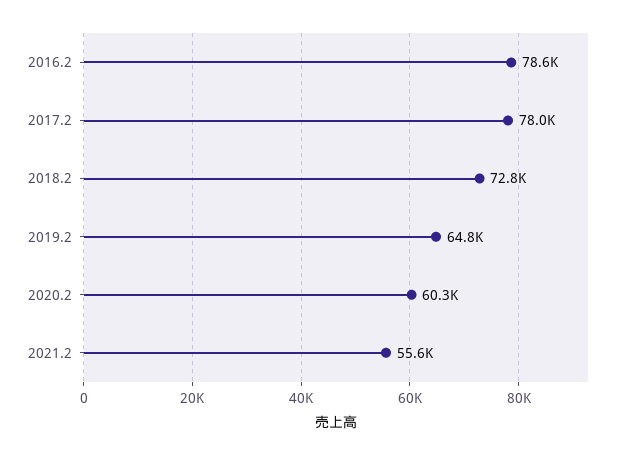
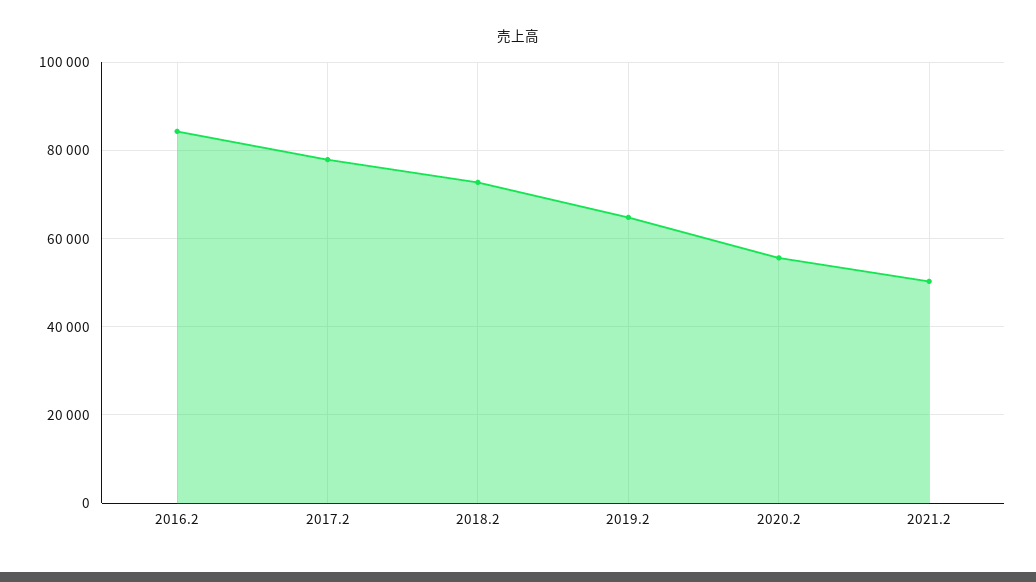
  {
-   "2016.2": 78600,
+   "2016.2": 84000,
    "2017.2": 78000,
    "2018.2": 72800,
    "2019.2": 64800,
-   "2020.2": 60300,
+   "2020.2": 56000,
-   "2021.2": 55600
+   "2021.2": 50000
  }

